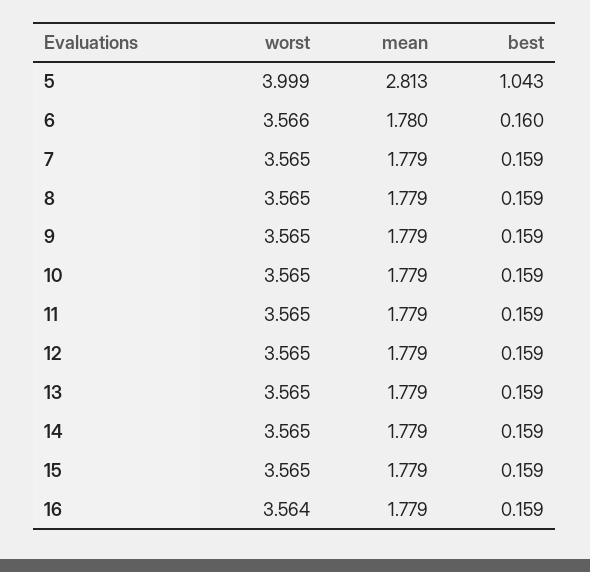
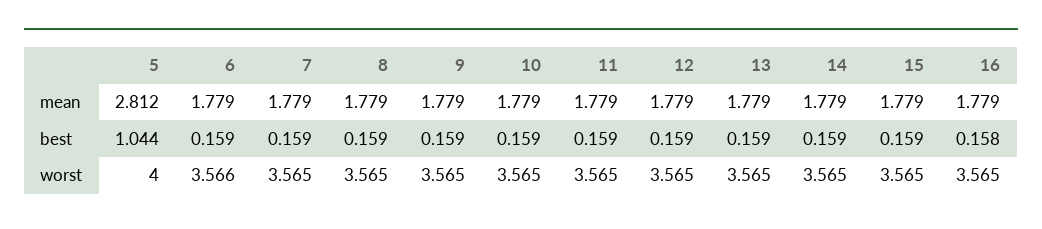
  {
    "worst": {
-     "5": 3.999,
+     "5": 4,
      "6": 3.566,
      "7": 3.565,
      "8": 3.565,
      "9": 3.565,
      "10": 3.565,
      "11": 3.565,
      "12": 3.565,
      "13": 3.565,
      "14": 3.565,
      "15": 3.565,
-     "16": 3.564
+     "16": 3.565
    },
    "mean": {
-     "5": 2.813,
+     "5": 2.812,
-     "6": 1.78,
+     "6": 1.779,
      "7": 1.779,
      "8": 1.779,
      "9": 1.779,
      "10": 1.779,
      "11": 1.779,
      "12": 1.779,
      "13": 1.779,
      "14": 1.779,
      "15": 1.779,
      "16": 1.779
    },
    "best": {
-     "5": 1.043,
+     "5": 1.044,
-     "6": 0.16,
+     "6": 0.159,
      "7": 0.159,
      "8": 0.159,
      "9": 0.159,
      "10": 0.159,
      "11": 0.159,
      "12": 0.159,
      "13": 0.159,
      "14": 0.159,
      "15": 0.159,
-     "16": 0.159
+     "16": 0.158
    }
  }

